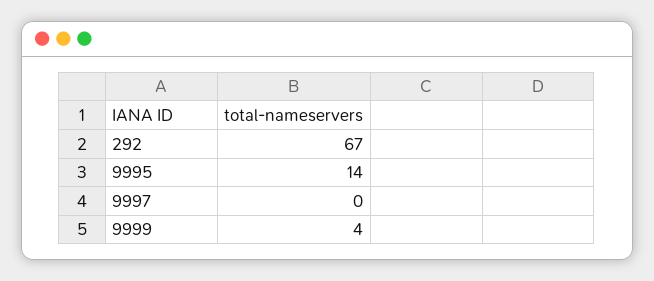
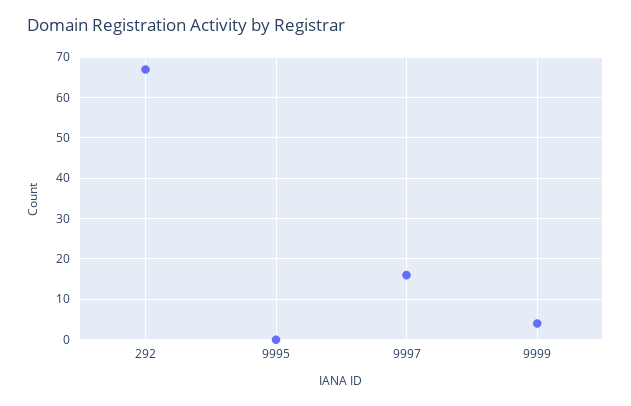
  {
    "292": 67,
-   "9995": 14,
+   "9995": 0,
-   "9997": 0,
+   "9997": 15,
    "9999": 4
  }

